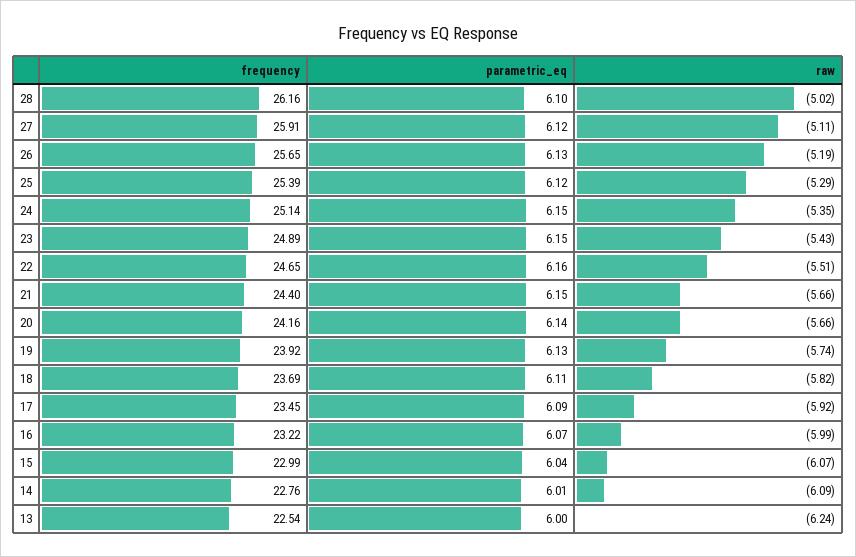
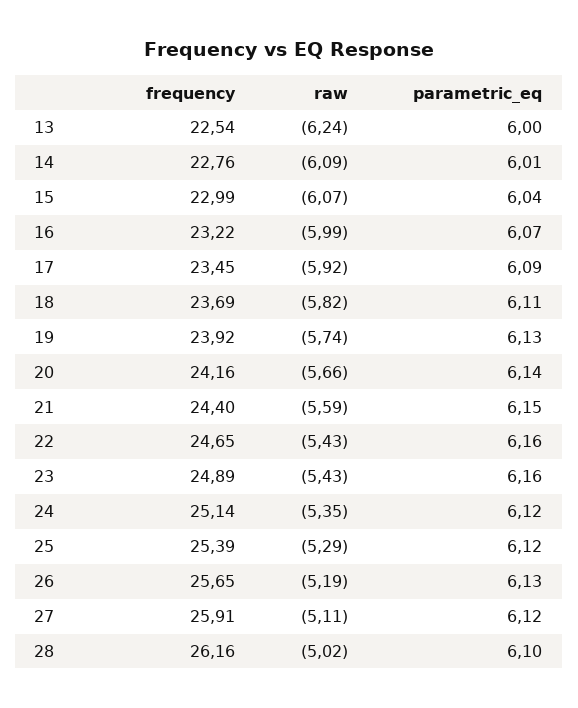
  {
    "frequency": {
      "28": 26.16,
      "27": 25.91,
      "26": 25.65,
      "25": 25.39,
      "24": 25.14,
      "23": 24.89,
      "22": 24.65,
      "21": 24.4,
      "20": 24.16,
      "19": 23.92,
      "18": 23.69,
      "17": 23.45,
      "16": 23.22,
      "15": 22.99,
      "14": 22.76,
      "13": 22.54
    },
    "parametric_eq": {
      "28": 6.1,
      "27": 6.12,
      "26": 6.13,
      "25": 6.12,
-     "24": 6.15,
+     "24": 6.12,
-     "23": 6.15,
+     "23": 6.16,
      "22": 6.16,
      "21": 6.15,
      "20": 6.14,
      "19": 6.13,
      "18": 6.11,
      "17": 6.09,
      "16": 6.07,
      "15": 6.04,
      "14": 6.01,
      "13": 6
    },
    "raw": {
      "28": -5.02,
      "27": -5.11,
      "26": -5.19,
      "25": -5.29,
      "24": -5.35,
      "23": -5.43,
-     "22": -5.51,
+     "22": -5.43,
-     "21": -5.66,
+     "21": -5.59,
      "20": -5.66,
      "19": -5.74,
      "18": -5.82,
      "17": -5.92,
      "16": -5.99,
      "15": -6.07,
      "14": -6.09,
      "13": -6.24
    }
  }

